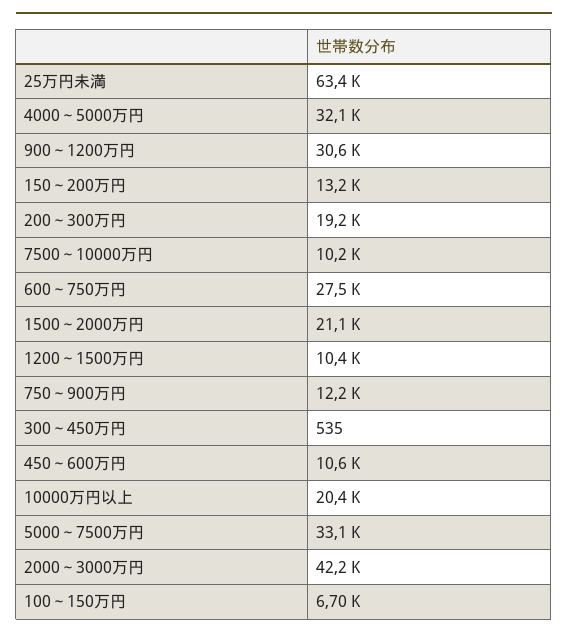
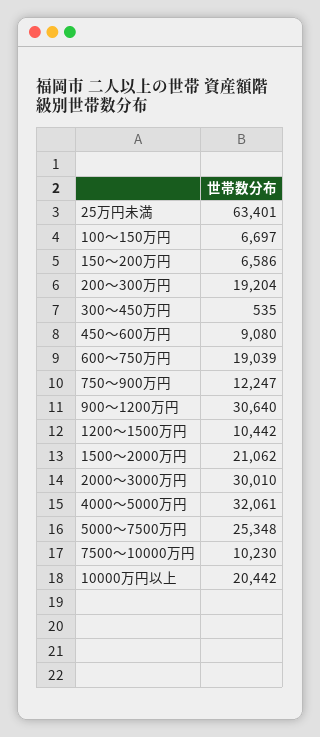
  {
    "25万円未満": 63401,
    "4000～5000万円": 32061,
    "900～1200万円": 30640,
-   "150～200万円": 13200,
+   "150～200万円": 6586,
    "200～300万円": 19204,
    "7500～10000万円": 10230,
-   "600～750万円": 27500,
+   "600～750万円": 19039,
    "1500～2000万円": 21062,
    "1200～1500万円": 10442,
    "750～900万円": 12247,
    "300～450万円": 535,
-   "450～600万円": 10600,
+   "450～600万円": 9080,
    "10000万円以上": 20442,
-   "5000～7500万円": 33100,
+   "5000～7500万円": 25348,
-   "2000～3000万円": 42200,
+   "2000～3000万円": 30010,
    "100～150万円": 6697
  }

